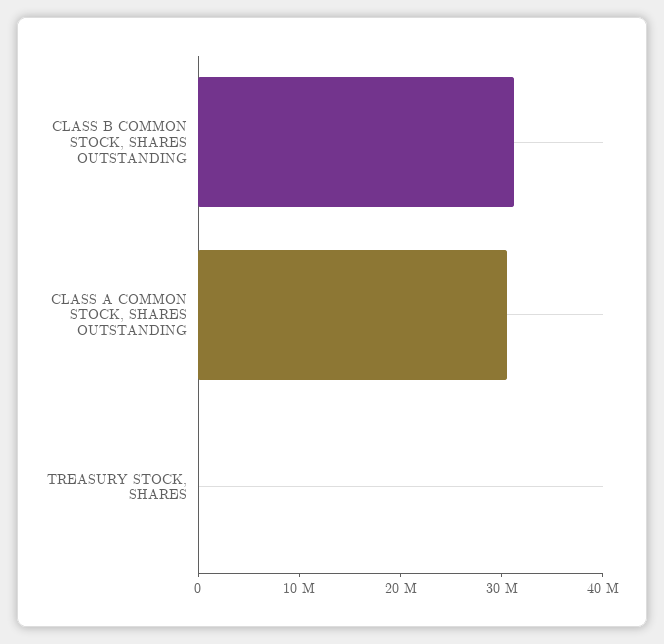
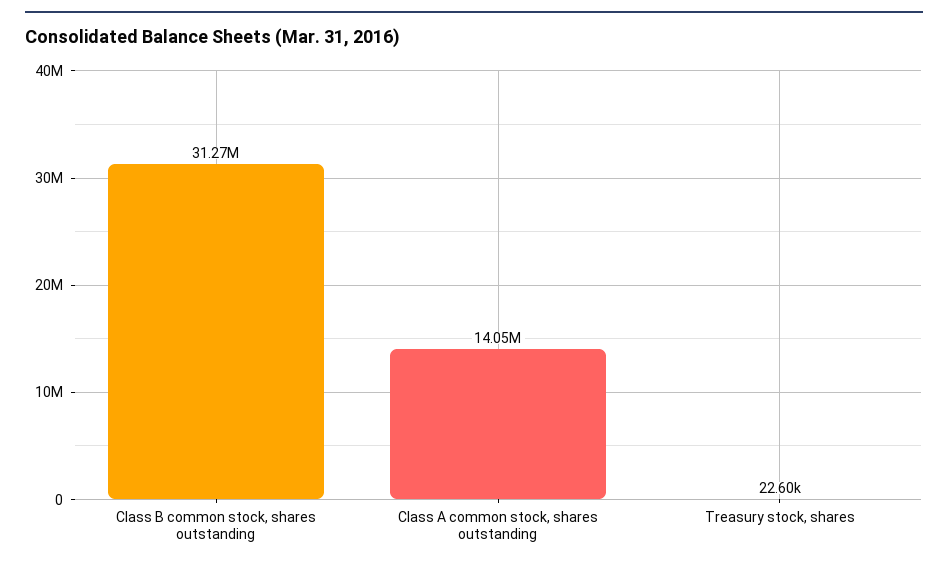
  {
    "CLASS B COMMON STOCK, SHARES OUTSTANDING": 31270000,
-   "CLASS A COMMON STOCK, SHARES OUTSTANDING": 30000000,
+   "CLASS A COMMON STOCK, SHARES OUTSTANDING": 14050000,
    "TREASURY STOCK, SHARES": 22600
  }

